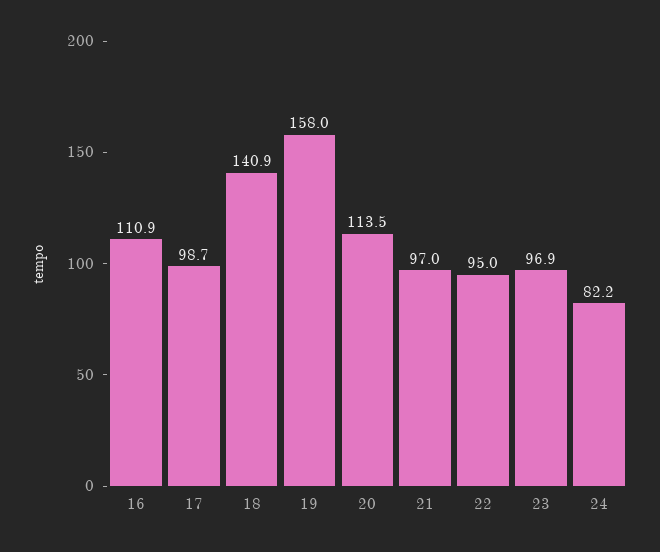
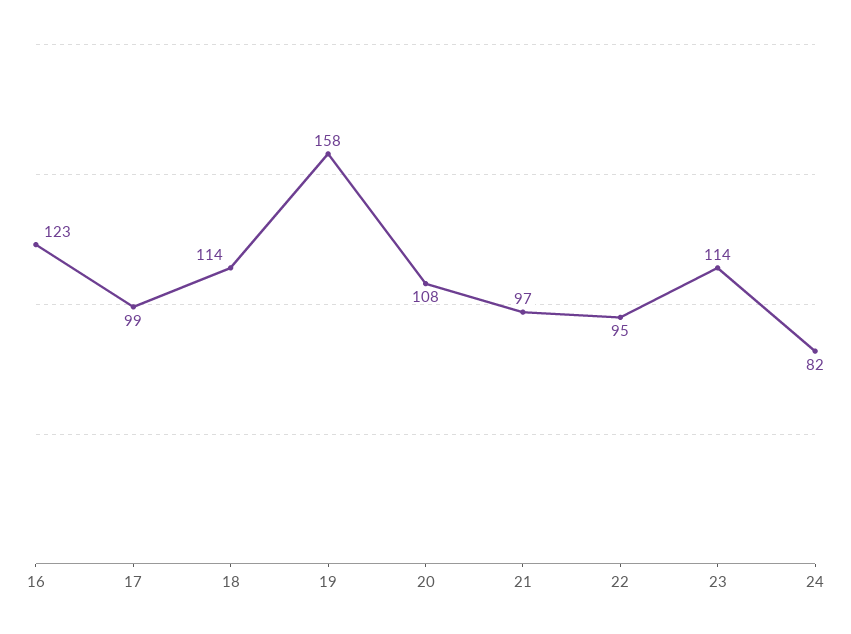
  {
-   "16": 110.9,
+   "16": 123,
    "17": 98.7,
-   "18": 140.9,
+   "18": 114,
    "19": 158,
-   "20": 113.5,
+   "20": 108,
    "21": 97,
    "22": 95,
-   "23": 96.9,
+   "23": 114,
    "24": 82.2
  }

